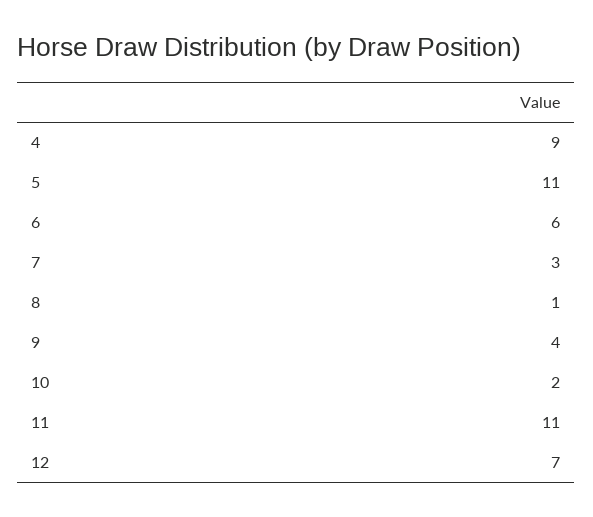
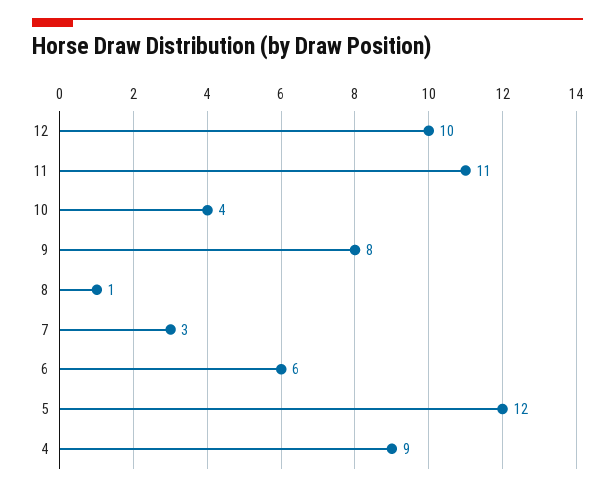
  {
    "4": 9,
-   "5": 11,
+   "5": 12,
    "6": 6,
    "7": 3,
    "8": 1,
-   "9": 4,
+   "9": 8,
-   "10": 2,
+   "10": 4,
    "11": 11,
-   "12": 7
+   "12": 10
  }

